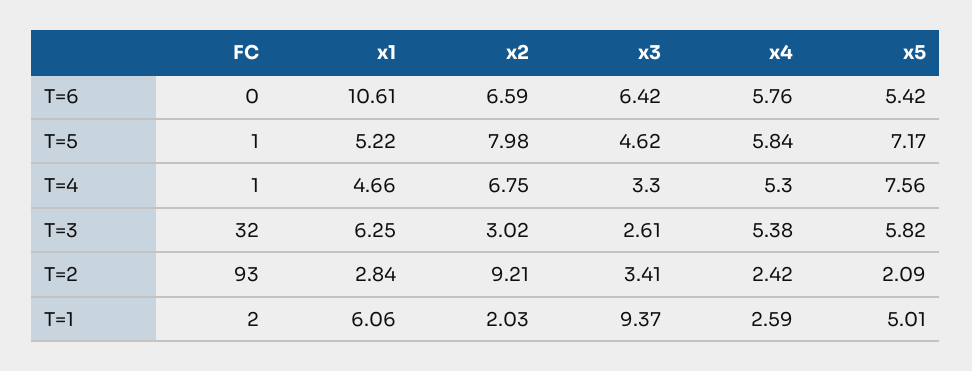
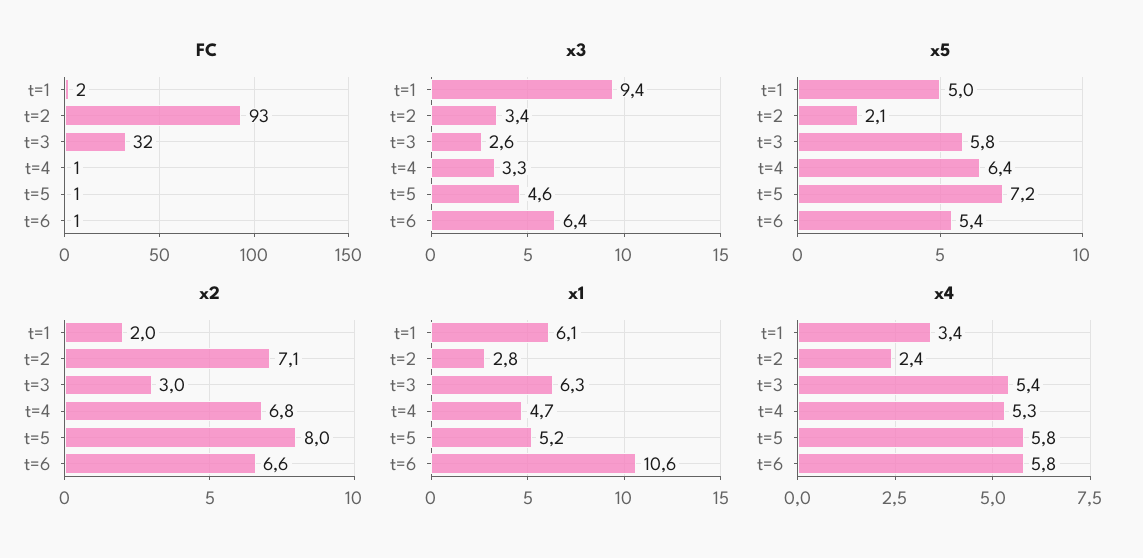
  {
    "FC": {
-     "T=6": 0,
+     "T=6": 1,
      "T=5": 1,
      "T=4": 1,
      "T=3": 32,
      "T=2": 93,
      "T=1": 2
    },
    "x1": {
      "T=6": 10.61,
      "T=5": 5.22,
      "T=4": 4.66,
      "T=3": 6.25,
      "T=2": 2.84,
      "T=1": 6.06
    },
    "x2": {
      "T=6": 6.59,
      "T=5": 7.98,
      "T=4": 6.75,
      "T=3": 3.02,
-     "T=2": 9.21,
+     "T=2": 7.1,
      "T=1": 2.03
    },
    "x3": {
      "T=6": 6.42,
      "T=5": 4.62,
      "T=4": 3.3,
      "T=3": 2.61,
      "T=2": 3.41,
      "T=1": 9.37
    },
    "x4": {
      "T=6": 5.76,
      "T=5": 5.84,
      "T=4": 5.3,
      "T=3": 5.38,
      "T=2": 2.42,
-     "T=1": 2.59
+     "T=1": 3.4
    },
    "x5": {
      "T=6": 5.42,
      "T=5": 7.17,
-     "T=4": 7.56,
+     "T=4": 6.4,
      "T=3": 5.82,
      "T=2": 2.09,
      "T=1": 5.01
    }
  }

